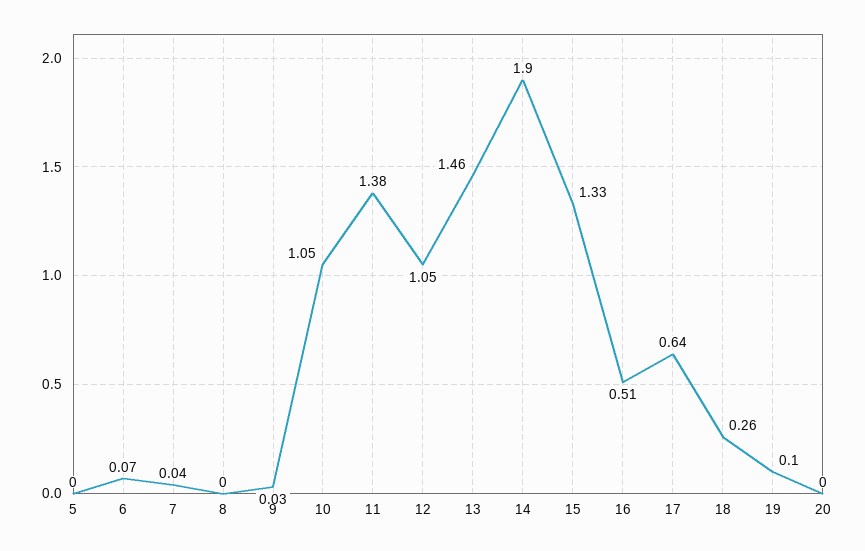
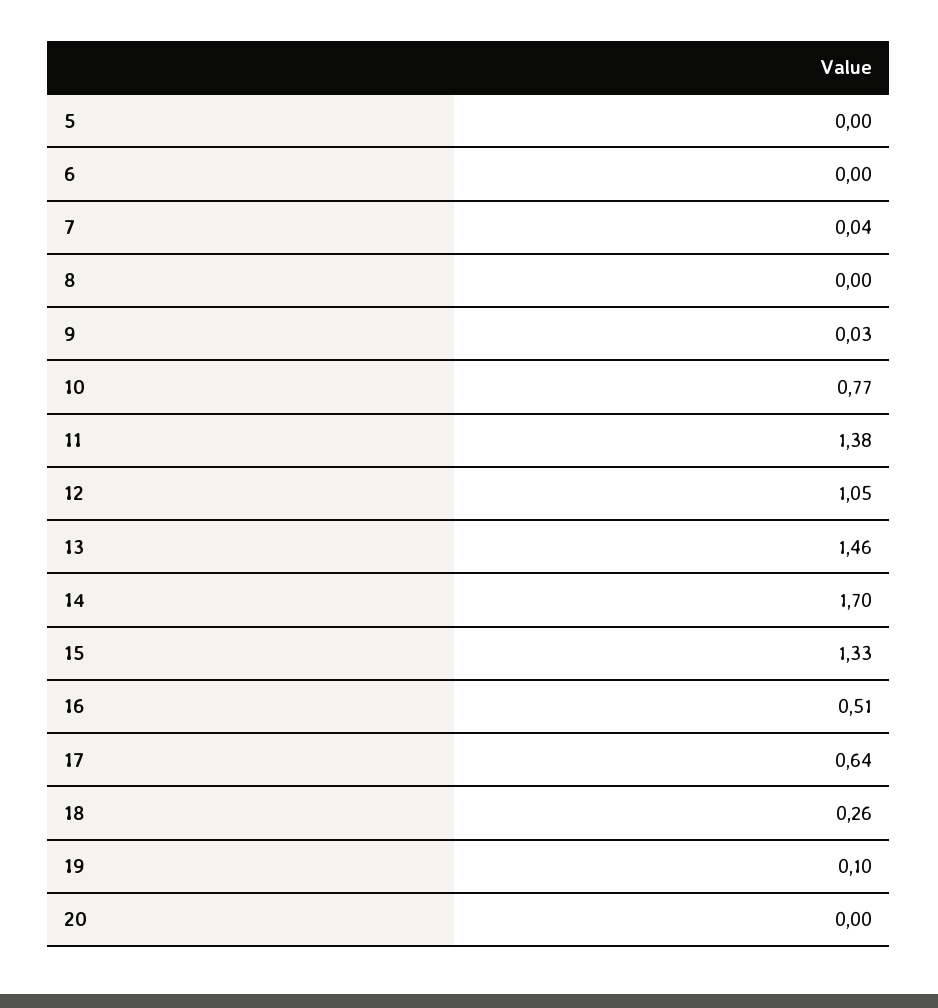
  {
    "5": 0,
-   "6": 0.07,
+   "6": 0,
    "7": 0.04,
    "8": 0,
    "9": 0.03,
-   "10": 1.05,
+   "10": 0.77,
    "11": 1.38,
    "12": 1.05,
    "13": 1.46,
-   "14": 1.9,
+   "14": 1.7,
    "15": 1.33,
    "16": 0.51,
    "17": 0.64,
    "18": 0.26,
    "19": 0.1,
    "20": 0
  }

